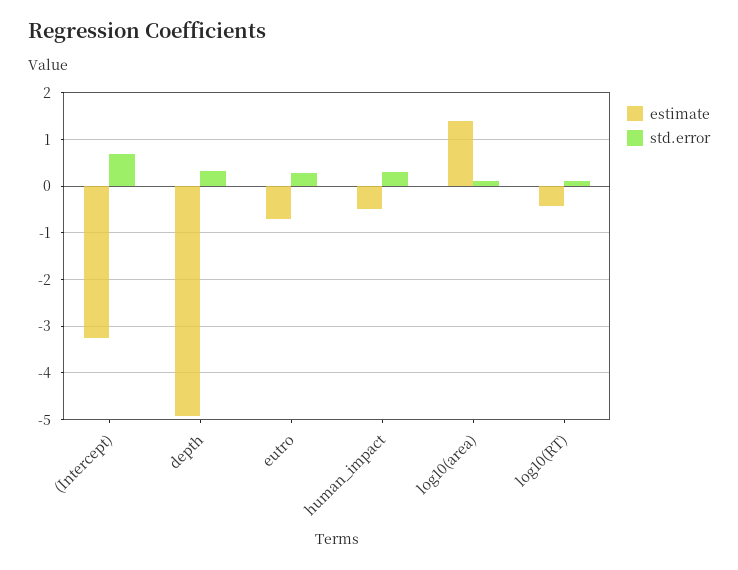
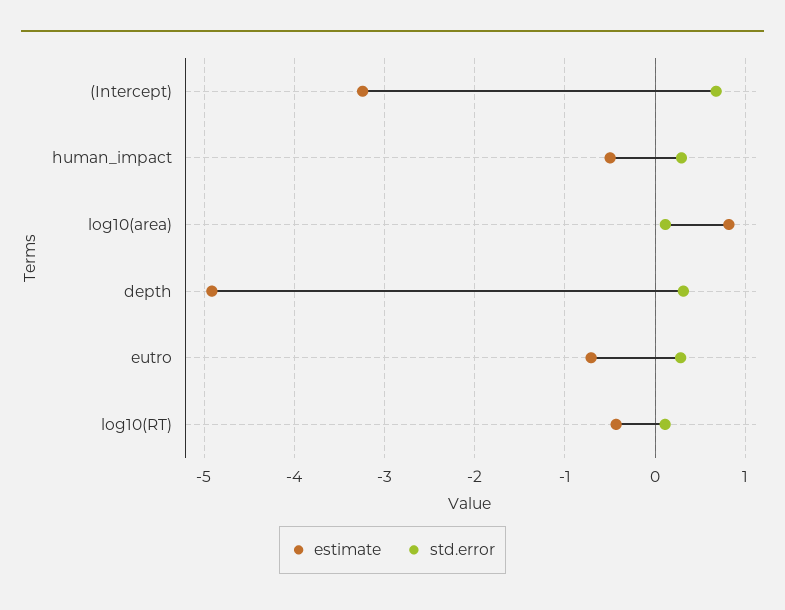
  {
    "estimate": {
      "(Intercept)": -3.2,
      "depth": -4.9,
      "eutro": -0.7,
      "human_impact": -0.5,
-     "log10(area)": 1.4,
+     "log10(area)": 0.8,
      "log10(RT)": -0.4
    },
    "std.error": {
      "(Intercept)": 0.7,
      "depth": 0.3,
      "eutro": 0.3,
      "human_impact": 0.3,
      "log10(area)": 0.1,
      "log10(RT)": 0.1
    }
  }

